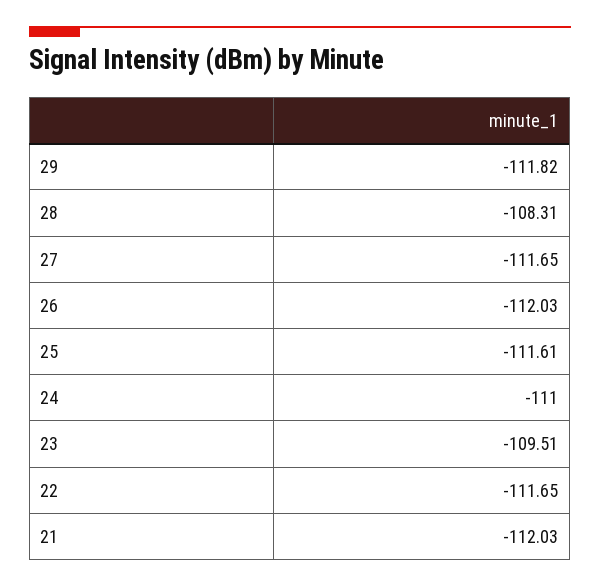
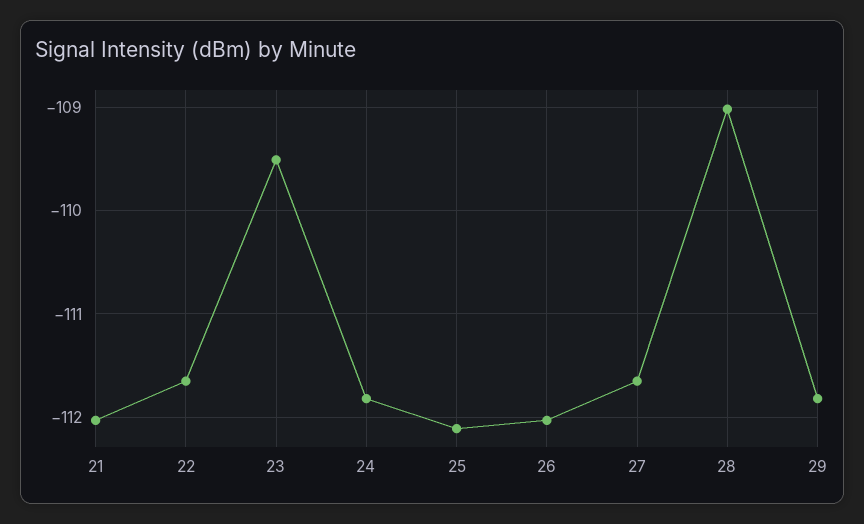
  {
    "29": -111.82,
-   "28": -108.31,
+   "28": -109,
    "27": -111.65,
    "26": -112.03,
-   "25": -111.61,
+   "25": -112.1,
-   "24": -111,
+   "24": -111.8,
    "23": -109.51,
    "22": -111.65,
    "21": -112.03
  }

